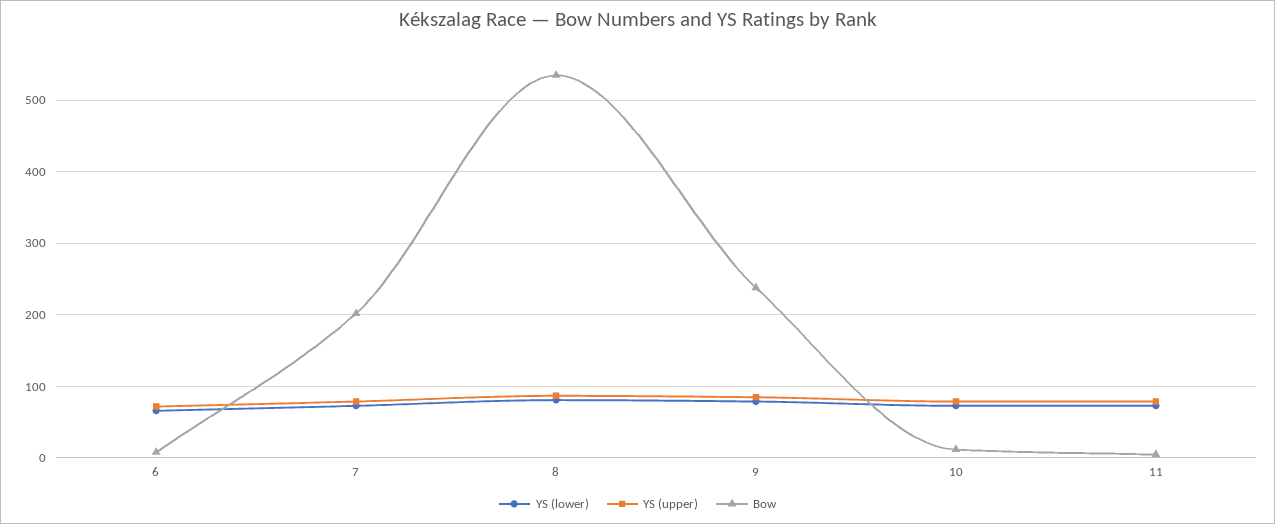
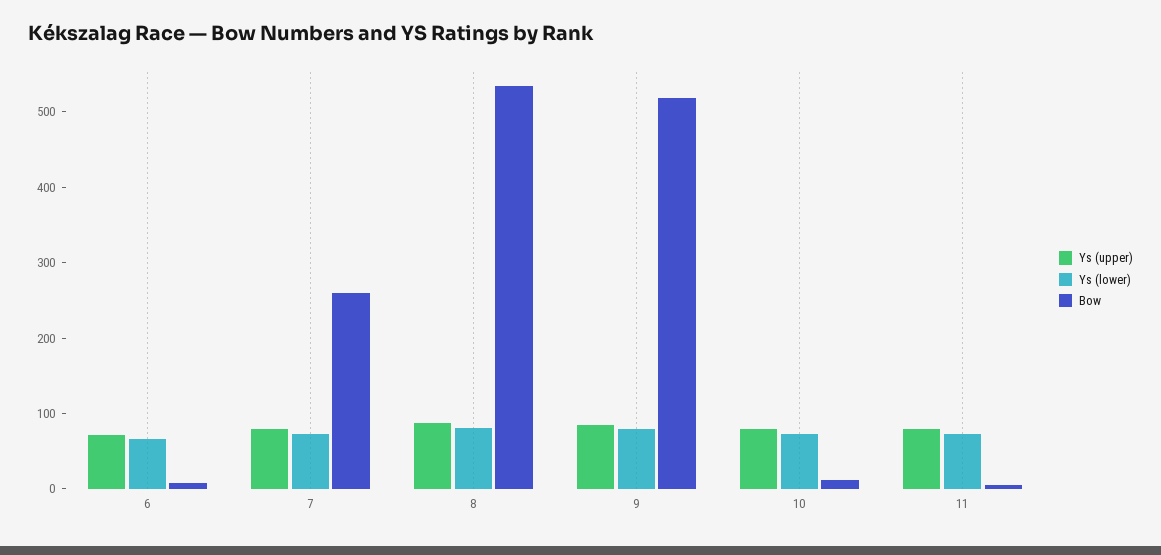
  {
    "YS (lower)": {
      "6": 70,
      "7": 70,
      "8": 80,
      "9": 80,
      "10": 70,
      "11": 70
    },
    "YS (upper)": {
      "6": 70,
      "7": 80,
      "8": 90,
      "9": 90,
      "10": 80,
      "11": 80
    },
    "Bow": {
      "6": 10,
-     "7": 200,
+     "7": 260,
      "8": 540,
-     "9": 240,
+     "9": 520,
      "10": 10,
      "11": 10
    }
  }

